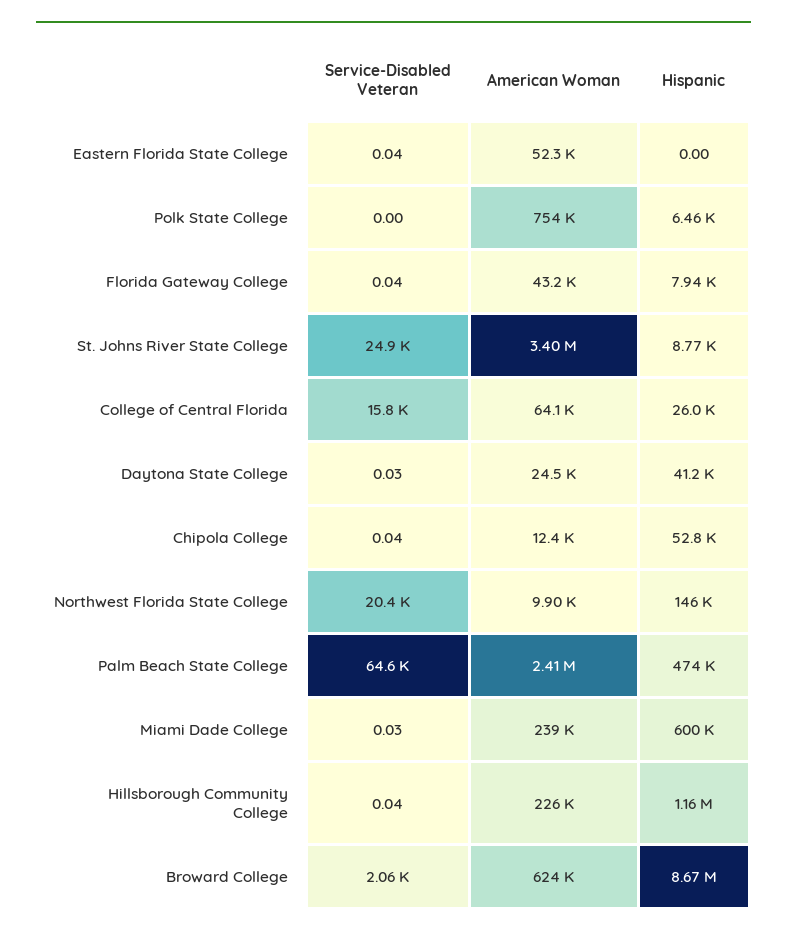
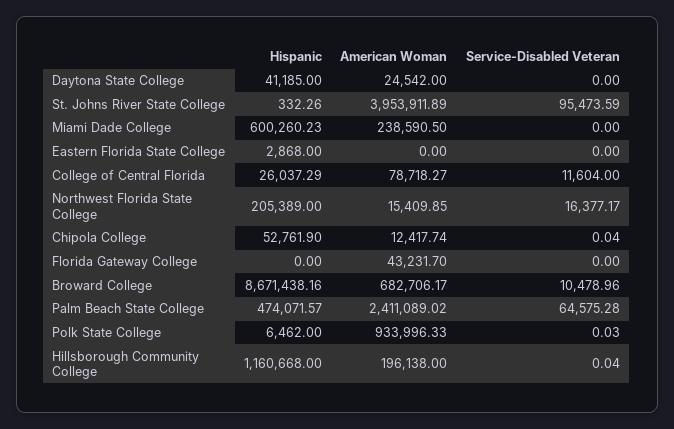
  {
    "Service-Disabled Veteran": {
-     "Eastern Florida State College": 0.04,
+     "Eastern Florida State College": 0,
-     "Polk State College": 0,
+     "Polk State College": 0.03,
-     "Florida Gateway College": 0.04,
+     "Florida Gateway College": 0,
-     "St. Johns River State College": 24900,
+     "St. Johns River State College": 95473.59,
-     "College of Central Florida": 15800,
+     "College of Central Florida": 11604,
-     "Daytona State College": 0.03,
+     "Daytona State College": 0,
      "Chipola College": 0.04,
-     "Northwest Florida State College": 20400,
+     "Northwest Florida State College": 16377.17,
      "Palm Beach State College": 64575.28,
-     "Miami Dade College": 0.03,
+     "Miami Dade College": 0,
      "Hillsborough Community College": 0.04,
-     "Broward College": 2060
+     "Broward College": 10478.96
    },
    "American Woman": {
-     "Eastern Florida State College": 52300,
+     "Eastern Florida State College": 0,
-     "Polk State College": 754000,
+     "Polk State College": 933996.33,
      "Florida Gateway College": 43231.7,
-     "St. Johns River State College": 3400000,
+     "St. Johns River State College": 3953911.89,
-     "College of Central Florida": 64100,
+     "College of Central Florida": 78718.27,
      "Daytona State College": 24542,
      "Chipola College": 12417.74,
-     "Northwest Florida State College": 9900,
+     "Northwest Florida State College": 15409.85,
      "Palm Beach State College": 2411089.02,
      "Miami Dade College": 238590.5,
-     "Hillsborough Community College": 226000,
+     "Hillsborough Community College": 196138,
-     "Broward College": 624000
+     "Broward College": 682706.17
    },
    "Hispanic": {
-     "Eastern Florida State College": 0,
+     "Eastern Florida State College": 2868,
      "Polk State College": 6462,
-     "Florida Gateway College": 7940,
+     "Florida Gateway College": 0,
-     "St. Johns River State College": 8770,
+     "St. Johns River State College": 332.26,
      "College of Central Florida": 26037.29,
      "Daytona State College": 41185,
      "Chipola College": 52761.9,
-     "Northwest Florida State College": 146000,
+     "Northwest Florida State College": 205389,
      "Palm Beach State College": 474071.57,
      "Miami Dade College": 600260.23,
      "Hillsborough Community College": 1160668,
      "Broward College": 8671438.16
    }
  }

